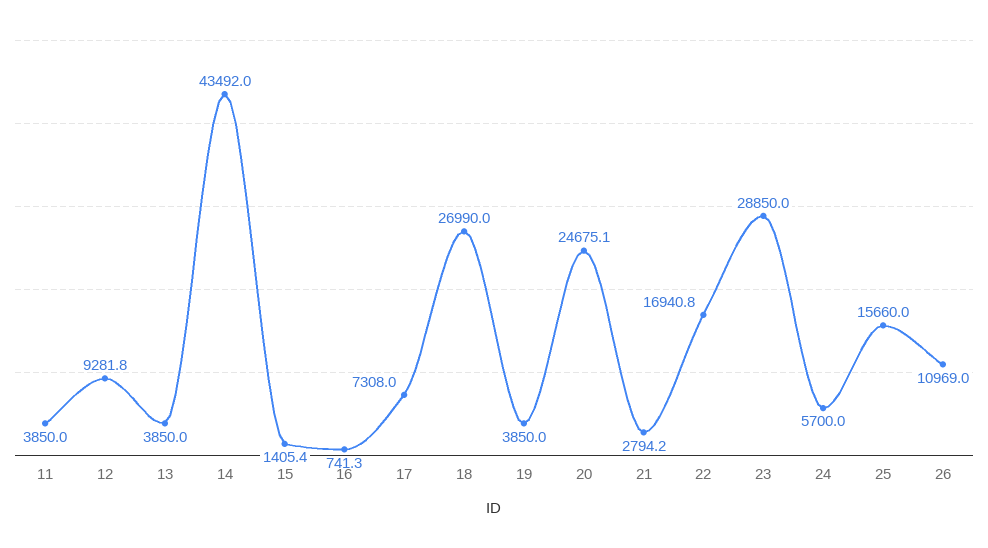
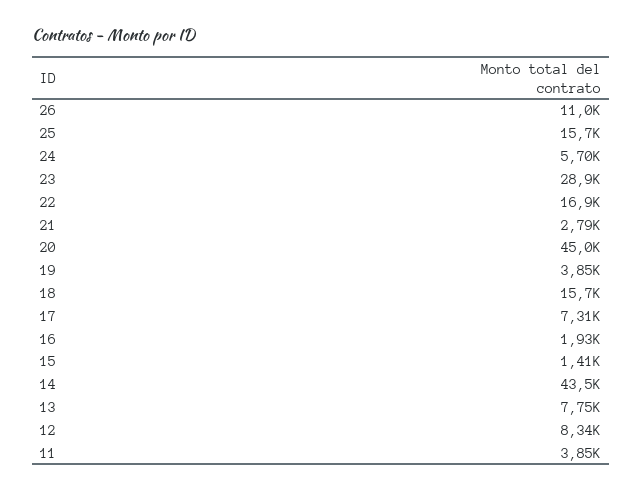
  {
    "11": 3850,
-   "12": 9281.8,
+   "12": 8340,
-   "13": 3850,
+   "13": 7750,
    "14": 43492,
    "15": 1405.4,
-   "16": 741.3,
+   "16": 1930,
    "17": 7308,
-   "18": 26990,
+   "18": 15700,
    "19": 3850,
-   "20": 24675.1,
+   "20": 45000,
    "21": 2794.2,
    "22": 16940.8,
    "23": 28850,
    "24": 5700,
    "25": 15660,
    "26": 10969
  }

